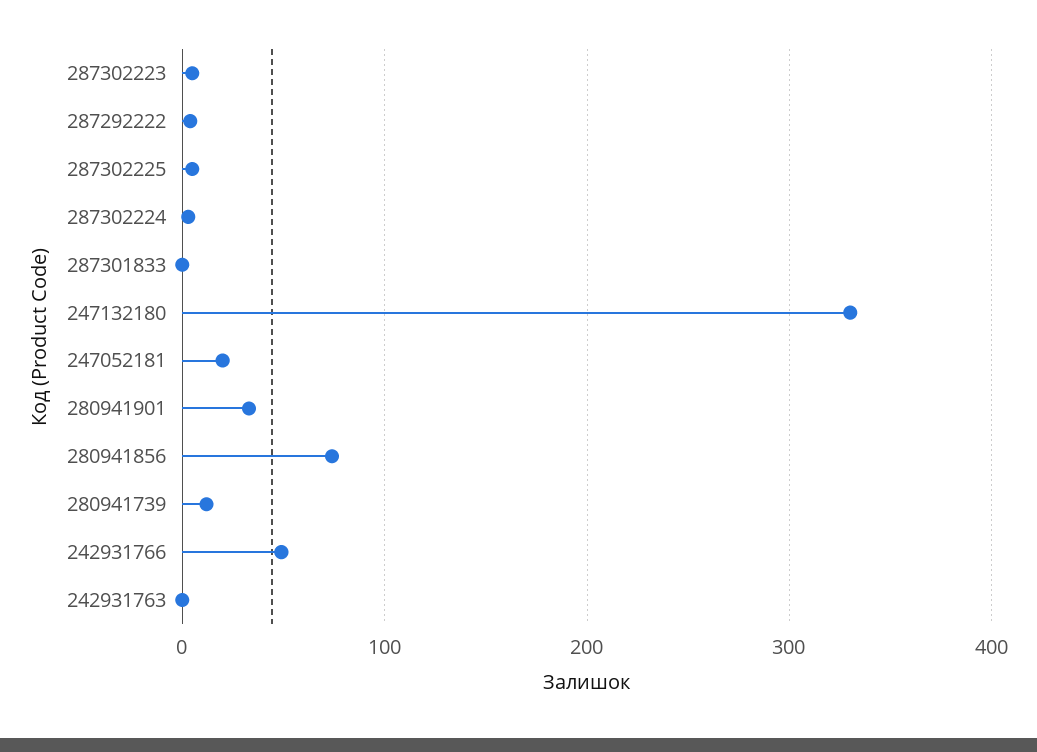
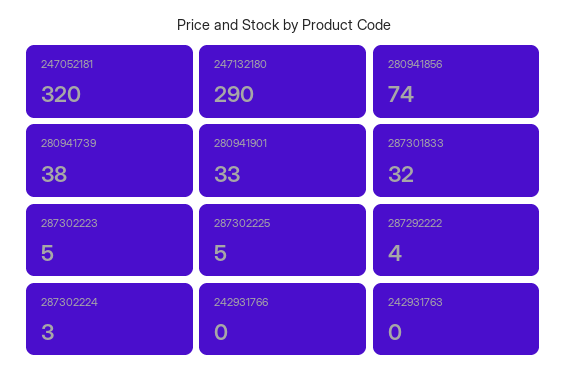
  {
    "287302223": 5,
    "287292222": 4,
    "287302225": 5,
    "287302224": 3,
-   "287301833": 0,
+   "287301833": 32,
-   "247132180": 330,
+   "247132180": 290,
-   "247052181": 20,
+   "247052181": 320,
    "280941901": 33,
    "280941856": 74,
-   "280941739": 10,
+   "280941739": 38,
-   "242931766": 50,
+   "242931766": 0,
    "242931763": 0
  }

